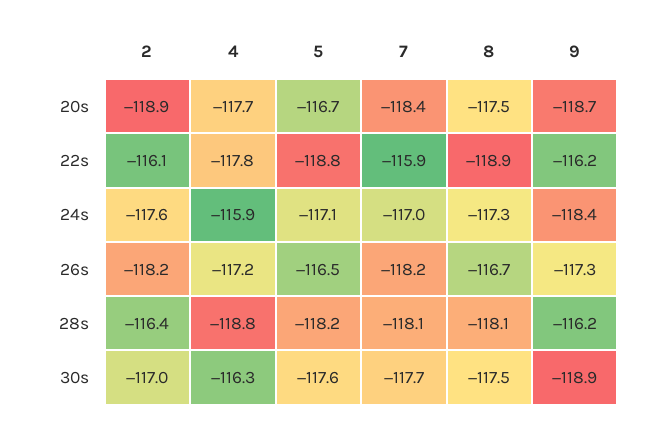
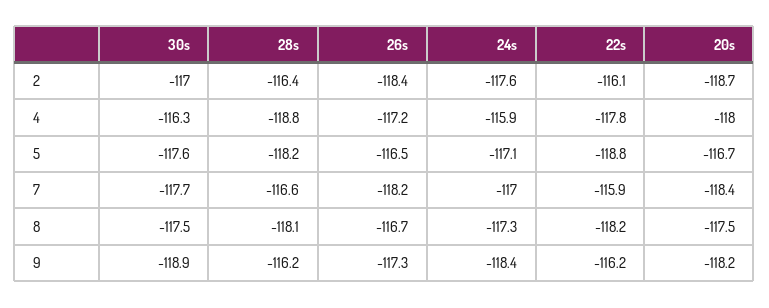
  {
    "2": {
-     "20s": -118.9,
+     "20s": -118.7,
      "22s": -116.1,
      "24s": -117.6,
-     "26s": -118.2,
+     "26s": -118.4,
      "28s": -116.4,
      "30s": -117
    },
    "4": {
-     "20s": -117.7,
+     "20s": -118,
      "22s": -117.8,
      "24s": -115.9,
      "26s": -117.2,
      "28s": -118.8,
      "30s": -116.3
    },
    "5": {
      "20s": -116.7,
      "22s": -118.8,
      "24s": -117.1,
      "26s": -116.5,
      "28s": -118.2,
      "30s": -117.6
    },
    "7": {
      "20s": -118.4,
      "22s": -115.9,
      "24s": -117,
      "26s": -118.2,
-     "28s": -118.1,
+     "28s": -116.6,
      "30s": -117.7
    },
    "8": {
      "20s": -117.5,
-     "22s": -118.9,
+     "22s": -118.2,
      "24s": -117.3,
      "26s": -116.7,
      "28s": -118.1,
      "30s": -117.5
    },
    "9": {
-     "20s": -118.7,
+     "20s": -118.2,
      "22s": -116.2,
      "24s": -118.4,
      "26s": -117.3,
      "28s": -116.2,
      "30s": -118.9
    }
  }

